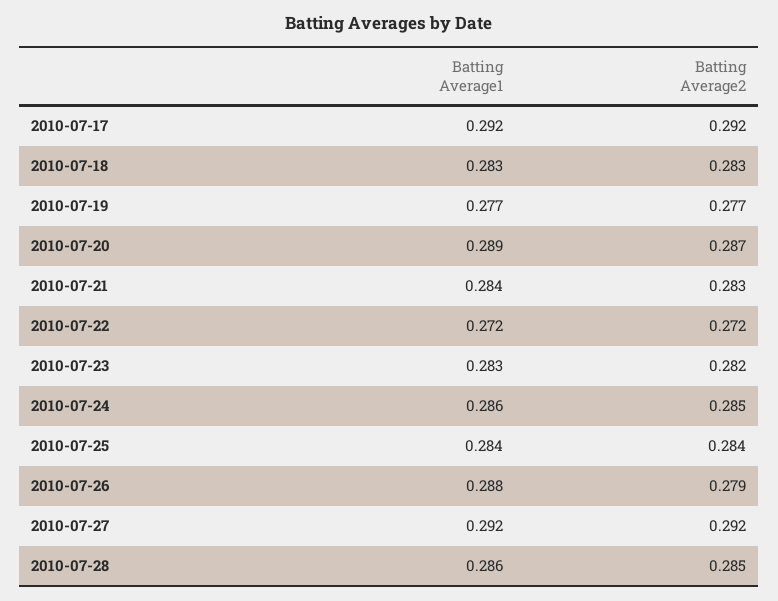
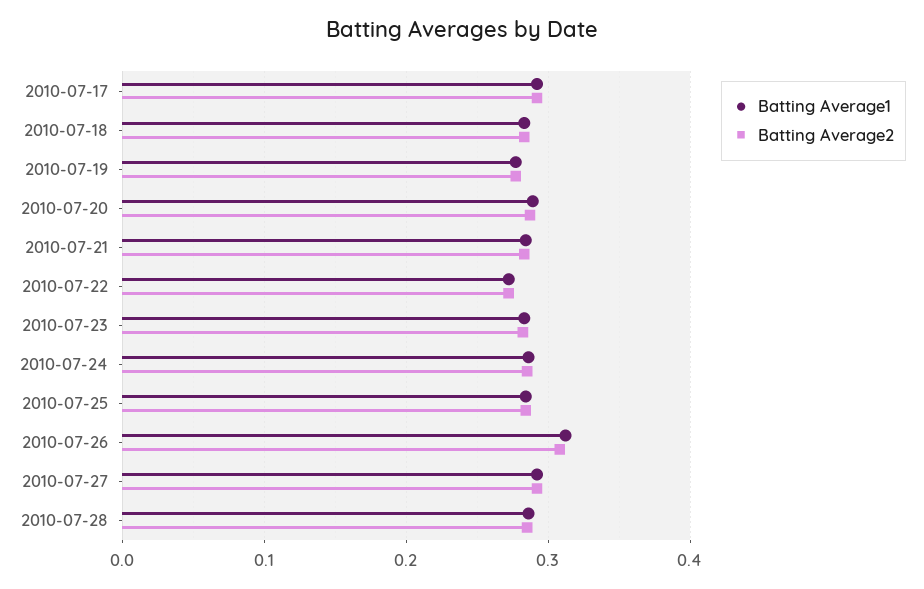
  {
    "Batting Average1": {
      "2010-07-17": 0.292,
      "2010-07-18": 0.283,
      "2010-07-19": 0.277,
      "2010-07-20": 0.289,
      "2010-07-21": 0.284,
      "2010-07-22": 0.272,
      "2010-07-23": 0.283,
      "2010-07-24": 0.286,
      "2010-07-25": 0.284,
-     "2010-07-26": 0.288,
+     "2010-07-26": 0.31,
      "2010-07-27": 0.292,
      "2010-07-28": 0.286
    },
    "Batting Average2": {
      "2010-07-17": 0.292,
      "2010-07-18": 0.283,
      "2010-07-19": 0.277,
      "2010-07-20": 0.287,
      "2010-07-21": 0.283,
      "2010-07-22": 0.272,
      "2010-07-23": 0.282,
      "2010-07-24": 0.285,
      "2010-07-25": 0.284,
-     "2010-07-26": 0.279,
+     "2010-07-26": 0.31,
      "2010-07-27": 0.292,
      "2010-07-28": 0.285
    }
  }

